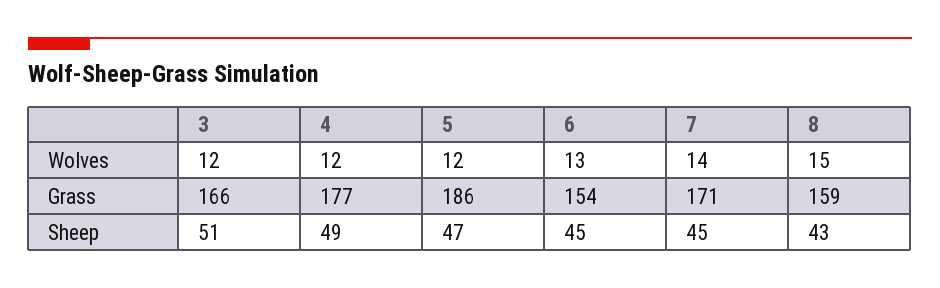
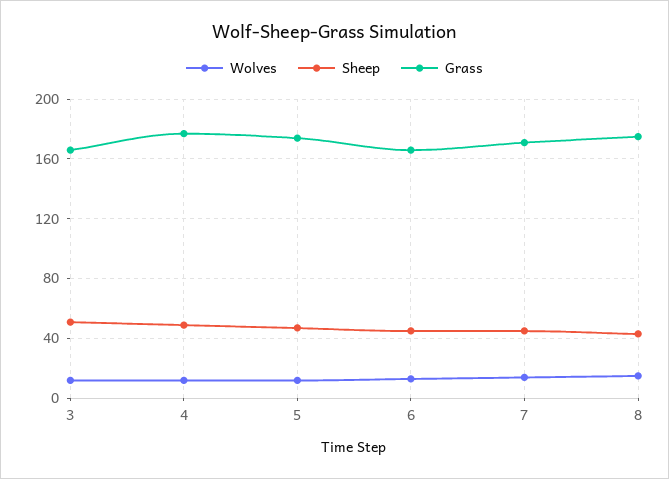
  {
    "Wolves": {
      "3": 12,
      "4": 12,
      "5": 12,
      "6": 13,
      "7": 14,
      "8": 15
    },
    "Grass": {
      "3": 166,
      "4": 177,
-     "5": 186,
+     "5": 175,
-     "6": 154,
+     "6": 165,
      "7": 171,
-     "8": 159
+     "8": 175
    },
    "Sheep": {
      "3": 51,
      "4": 49,
      "5": 47,
      "6": 45,
      "7": 45,
      "8": 43
    }
  }

